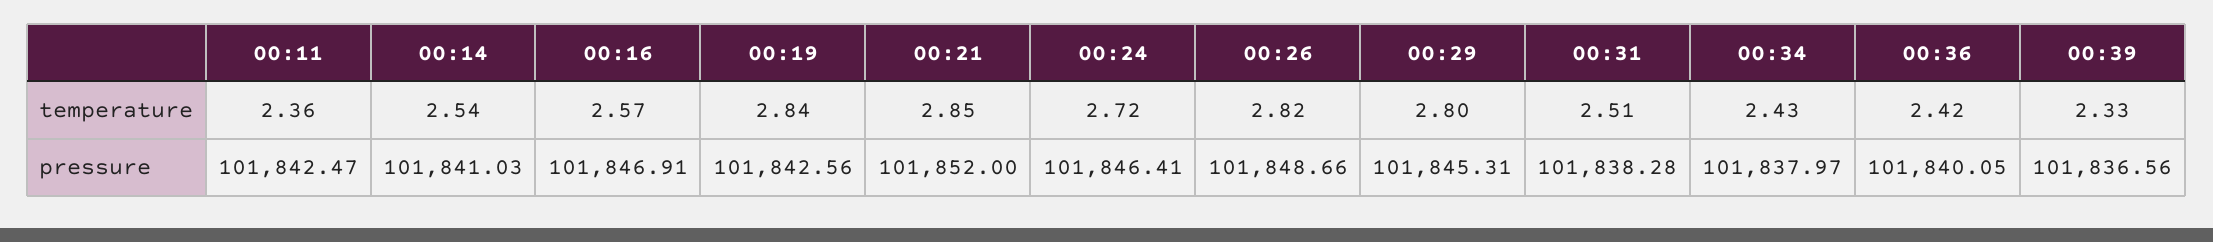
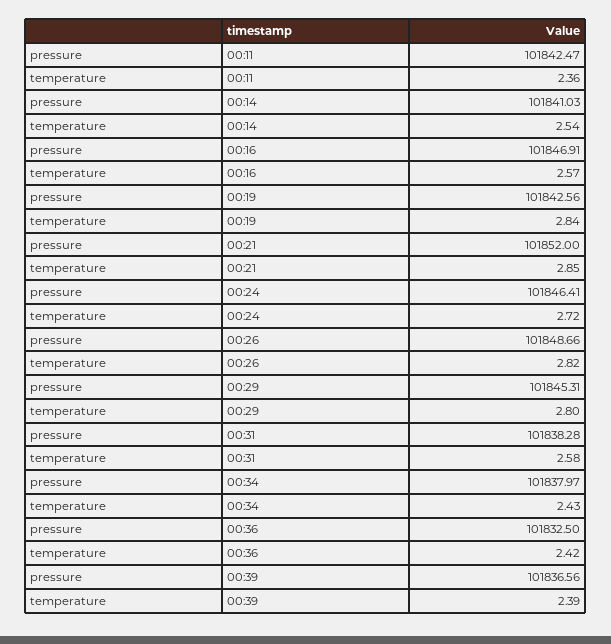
  {
    "00:11": {
      "temperature": 2.36,
      "pressure": 101842.47
    },
    "00:14": {
      "temperature": 2.54,
      "pressure": 101841.03
    },
    "00:16": {
      "temperature": 2.57,
      "pressure": 101846.91
    },
    "00:19": {
      "temperature": 2.84,
      "pressure": 101842.56
    },
    "00:21": {
      "temperature": 2.85,
      "pressure": 101852
    },
    "00:24": {
      "temperature": 2.72,
      "pressure": 101846.41
    },
    "00:26": {
      "temperature": 2.82,
      "pressure": 101848.66
    },
    "00:29": {
      "temperature": 2.8,
      "pressure": 101845.31
    },
    "00:31": {
-     "temperature": 2.51,
+     "temperature": 2.58,
      "pressure": 101838.28
    },
    "00:34": {
      "temperature": 2.43,
      "pressure": 101837.97
    },
    "00:36": {
      "temperature": 2.42,
-     "pressure": 101840.05
+     "pressure": 101832.5
    },
    "00:39": {
-     "temperature": 2.33,
+     "temperature": 2.39,
      "pressure": 101836.56
    }
  }

